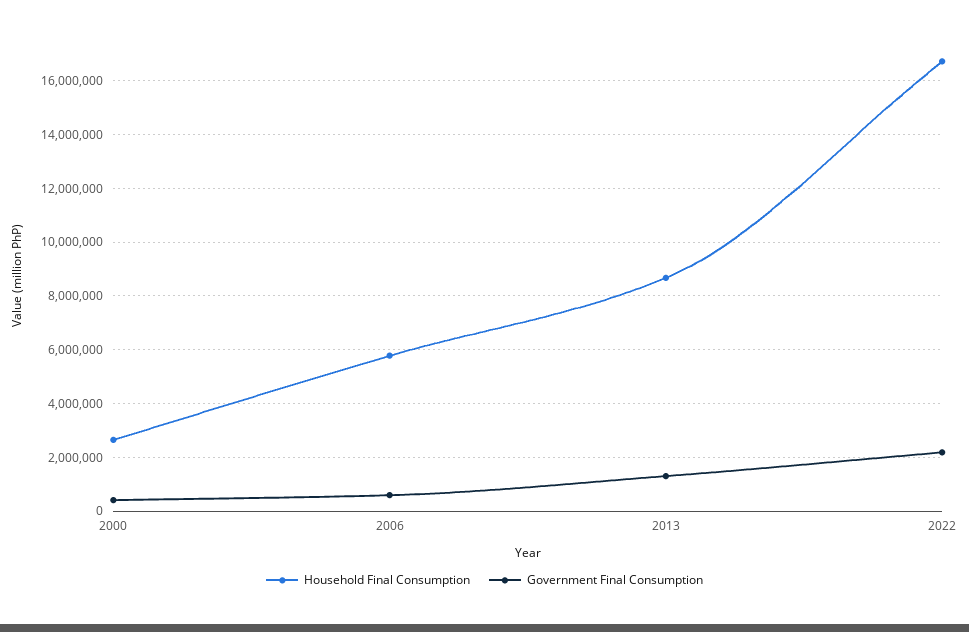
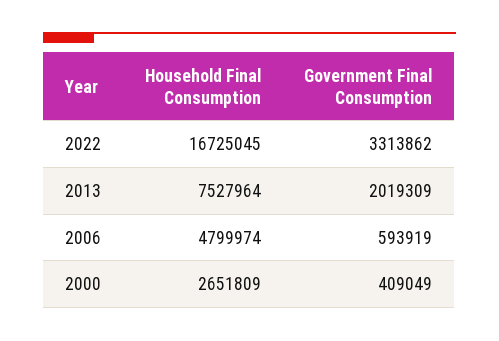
  {
    "Household Final Consumption": {
      "2000": 2651809,
-     "2006": 5750000,
+     "2006": 4799974,
-     "2013": 8750000,
+     "2013": 7527964,
      "2022": 16725045
    },
    "Government Final Consumption": {
      "2000": 409049,
      "2006": 593919,
-     "2013": 1250000,
+     "2013": 2019309,
-     "2022": 2250000
+     "2022": 3313862
    }
  }

